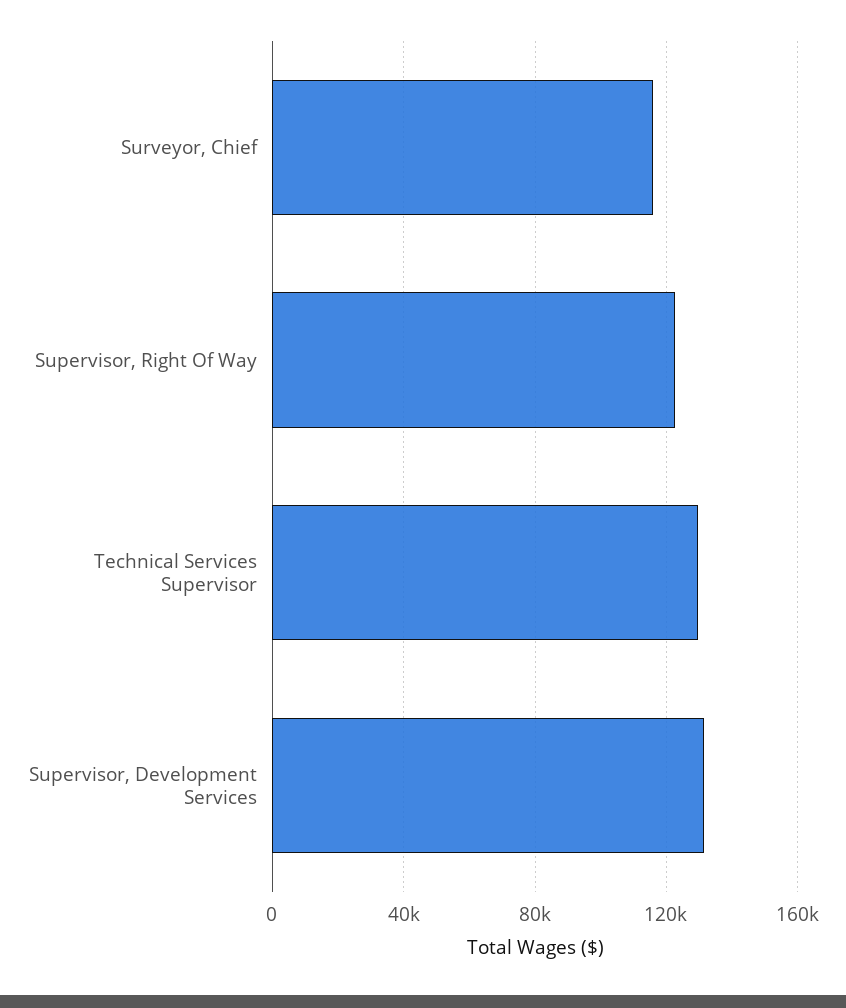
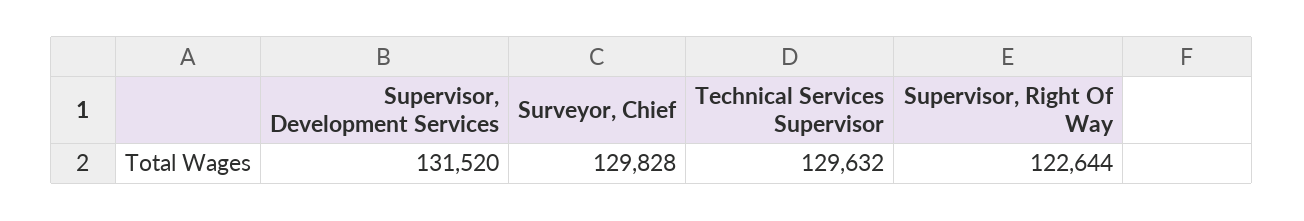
  {
-   "Surveyor, Chief": 115000,
+   "Surveyor, Chief": 129828,
    "Supervisor, Right Of Way": 122644,
    "Technical Services Supervisor": 129632,
    "Supervisor, Development Services": 131520
  }

